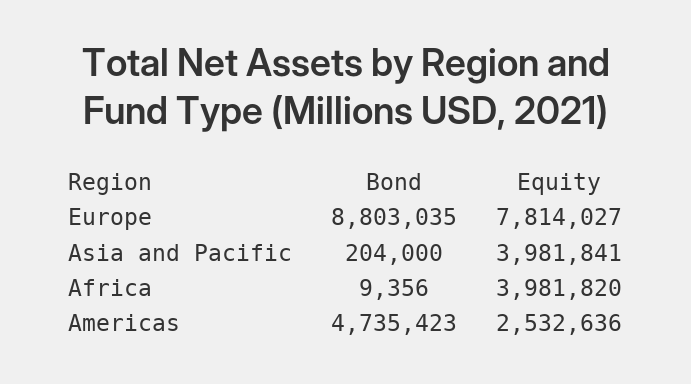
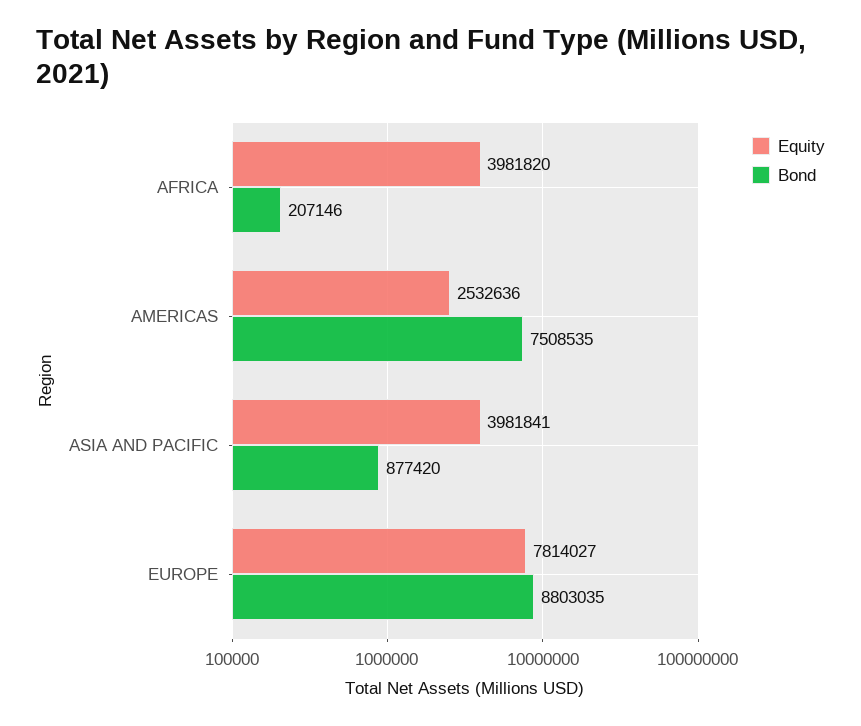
  {
    "Bond": {
      "Europe": 8803035,
-     "Asia and Pacific": 204000,
+     "Asia and Pacific": 877420,
-     "Africa": 9356,
+     "Africa": 207146,
-     "Americas": 4735423
+     "Americas": 7508535
    },
    "Equity": {
      "Europe": 7814027,
      "Asia and Pacific": 3981841,
      "Africa": 3981820,
      "Americas": 2532636
    }
  }

